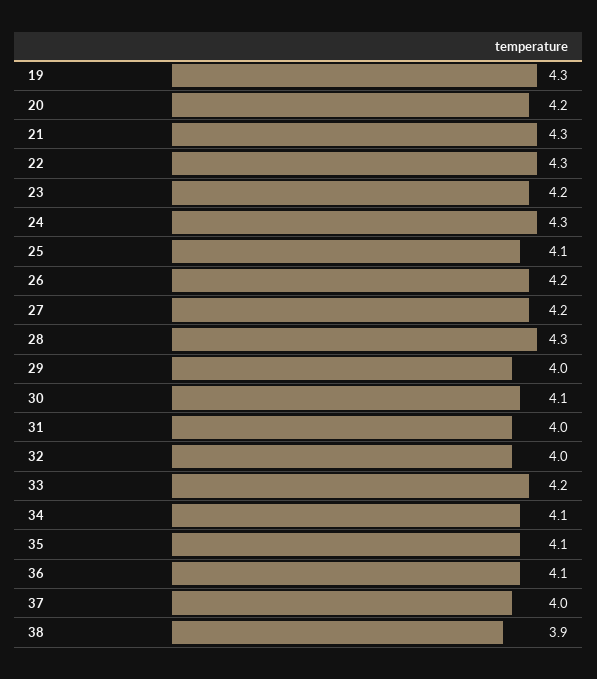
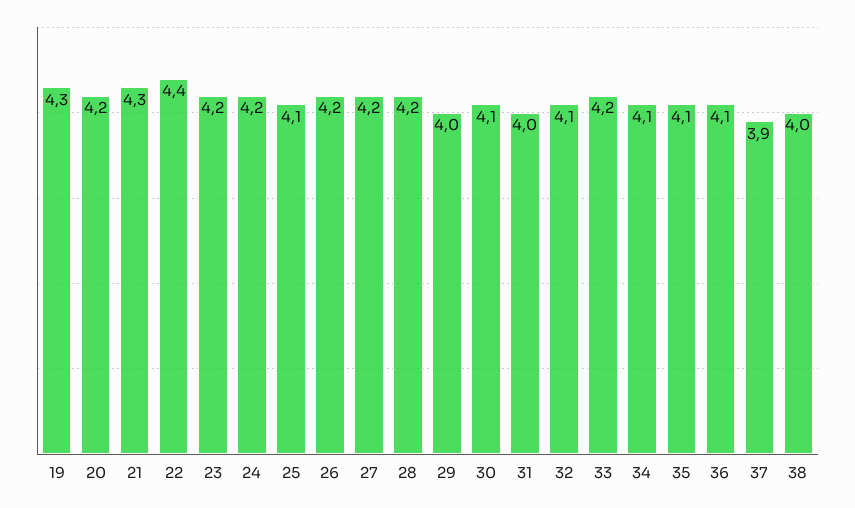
  {
    "19": 4.3,
    "20": 4.2,
    "21": 4.3,
-   "22": 4.3,
+   "22": 4.4,
    "23": 4.2,
-   "24": 4.3,
+   "24": 4.2,
    "25": 4.1,
    "26": 4.2,
    "27": 4.2,
-   "28": 4.3,
+   "28": 4.2,
    "29": 4,
    "30": 4.1,
    "31": 4,
-   "32": 4,
+   "32": 4.1,
    "33": 4.2,
    "34": 4.1,
    "35": 4.1,
    "36": 4.1,
-   "37": 4,
+   "37": 3.9,
-   "38": 3.9
+   "38": 4
  }

